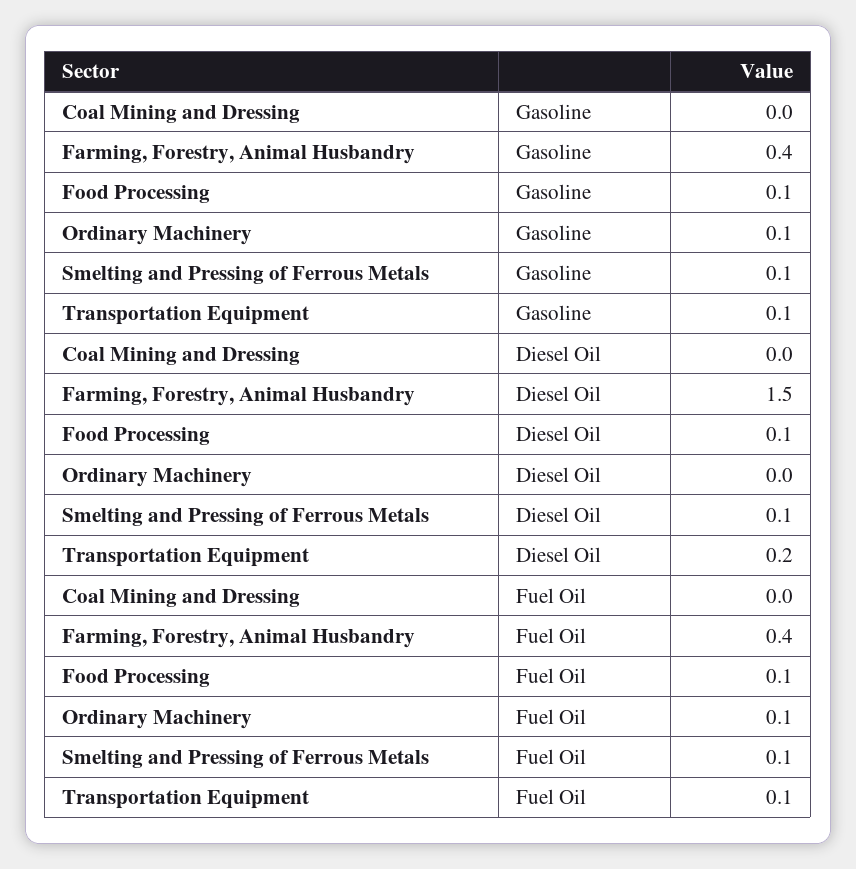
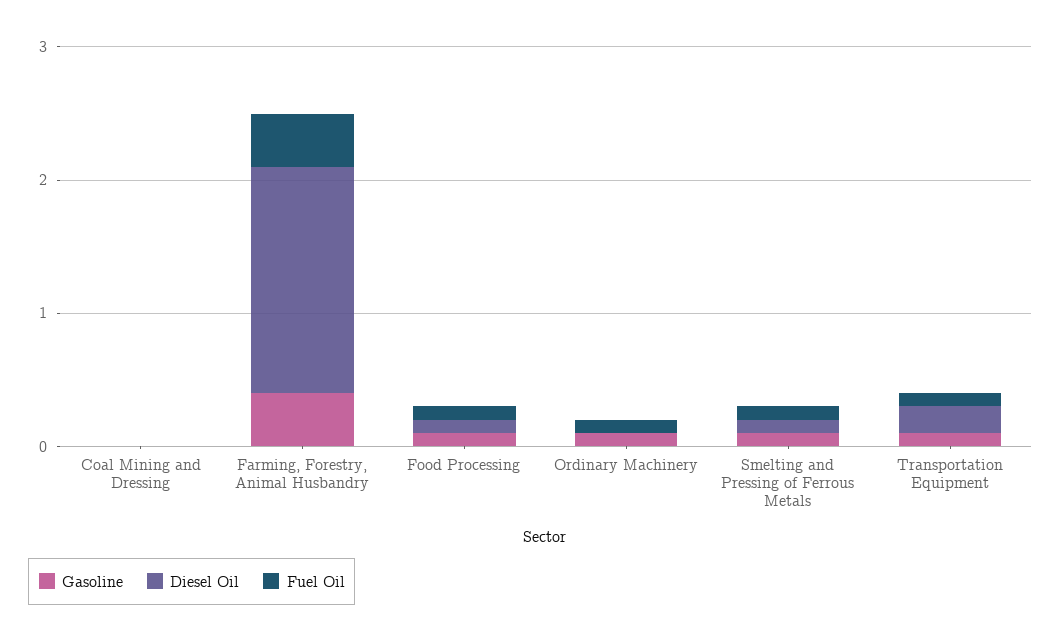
  {
    "Gasoline": {
      "Coal Mining and Dressing": 0,
      "Farming, Forestry, Animal Husbandry": 0.4,
      "Food Processing": 0.1,
      "Ordinary Machinery": 0.1,
      "Smelting and Pressing of Ferrous Metals": 0.1,
      "Transportation Equipment": 0.1
    },
    "Diesel Oil": {
      "Coal Mining and Dressing": 0,
-     "Farming, Forestry, Animal Husbandry": 1.5,
+     "Farming, Forestry, Animal Husbandry": 1.7,
      "Food Processing": 0.1,
      "Ordinary Machinery": 0,
      "Smelting and Pressing of Ferrous Metals": 0.1,
      "Transportation Equipment": 0.2
    },
    "Fuel Oil": {
      "Coal Mining and Dressing": 0,
      "Farming, Forestry, Animal Husbandry": 0.4,
      "Food Processing": 0.1,
      "Ordinary Machinery": 0.1,
      "Smelting and Pressing of Ferrous Metals": 0.1,
      "Transportation Equipment": 0.1
    }
  }

